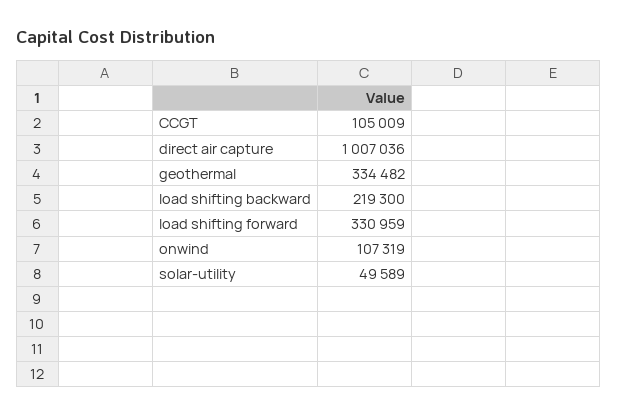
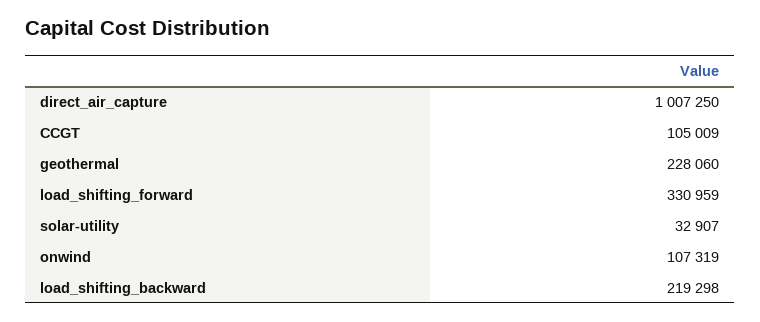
  {
    "CCGT": 105009,
-   "direct air capture": 1007036,
+   "direct air capture": 1007250,
-   "geothermal": 334482,
+   "geothermal": 228060,
-   "load shifting backward": 219300,
+   "load shifting backward": 219298,
    "load shifting forward": 330959,
    "onwind": 107319,
-   "solar-utility": 49589
+   "solar-utility": 32907
  }

